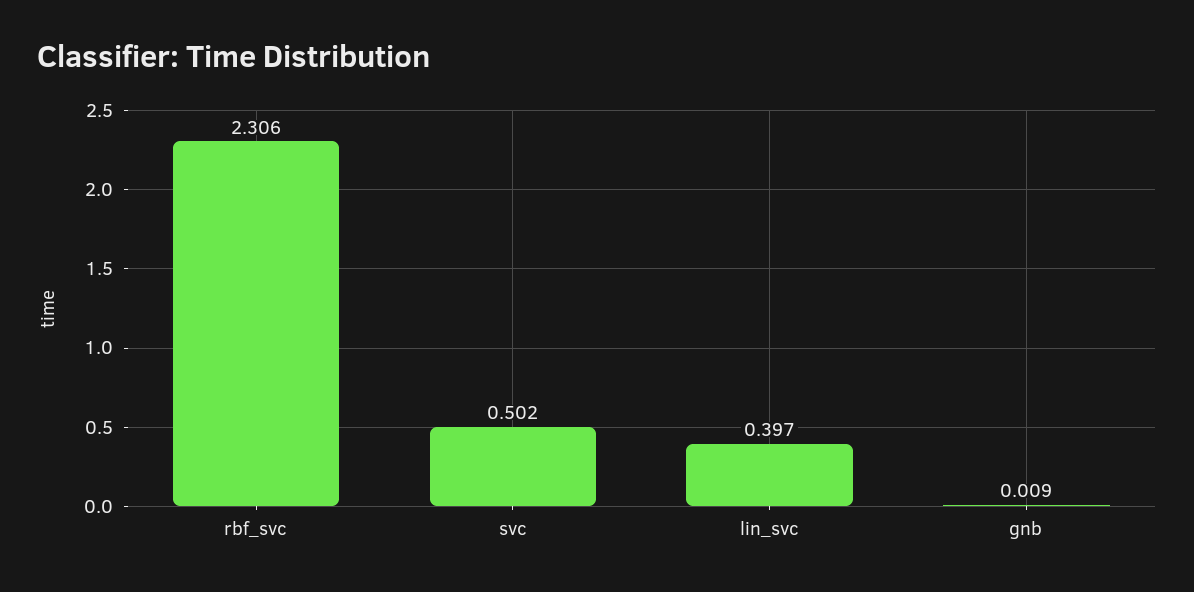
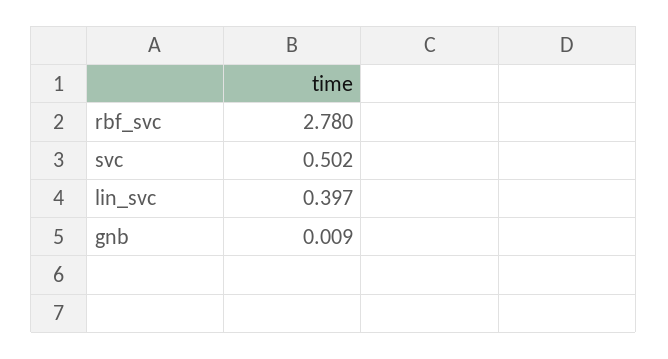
  {
-   "rbf_svc": 2.306,
+   "rbf_svc": 2.78,
    "svc": 0.502,
    "lin_svc": 0.397,
    "gnb": 0.009
  }

